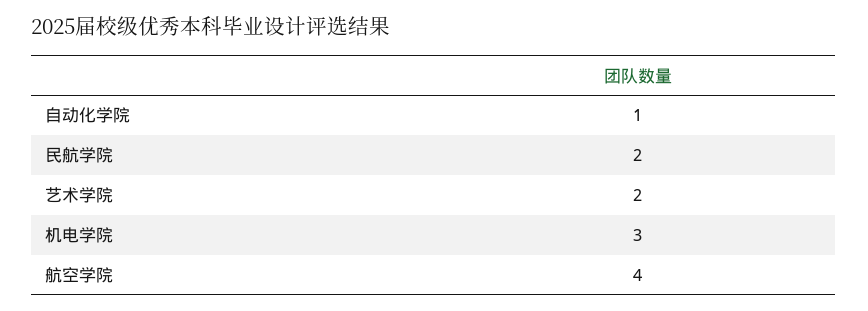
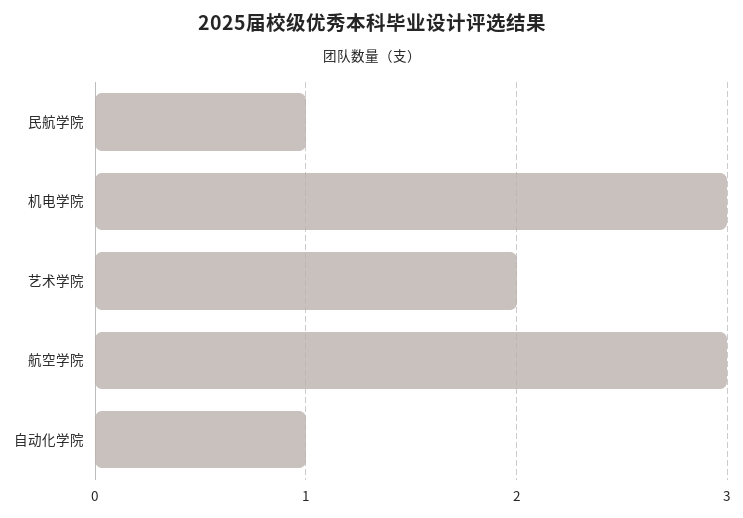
  {
    "自动化学院": 1,
-   "民航学院": 2,
+   "民航学院": 1,
    "艺术学院": 2,
    "机电学院": 3,
-   "航空学院": 4
+   "航空学院": 3
  }

